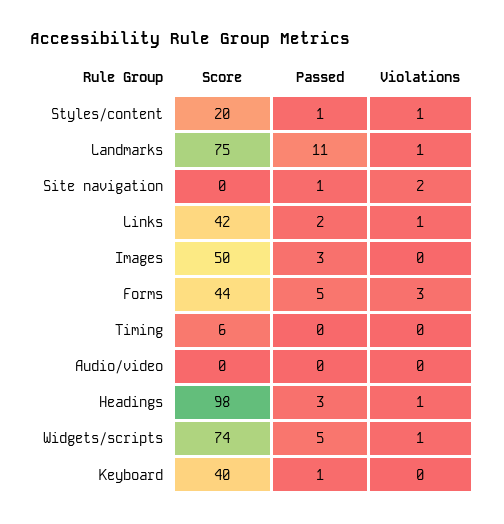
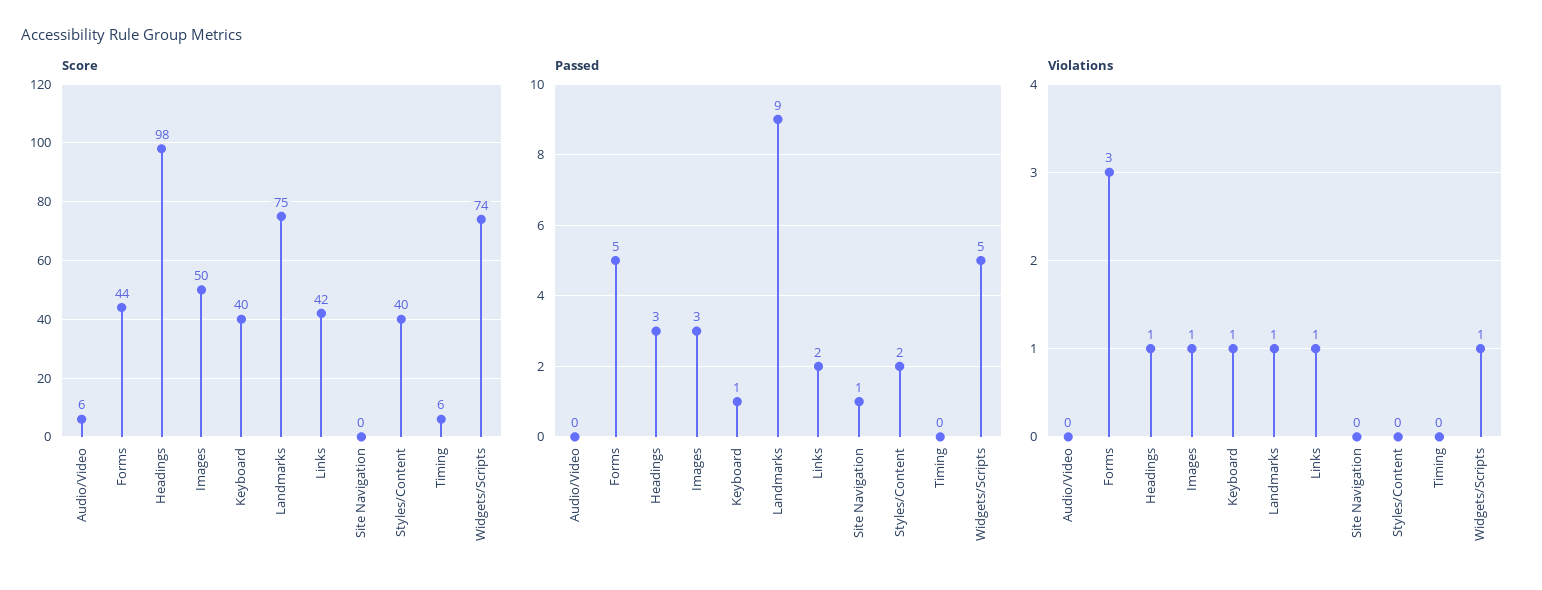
  {
    "Score": {
-     "Styles/content": 20,
+     "Styles/content": 40,
      "Landmarks": 75,
      "Site navigation": 0,
      "Links": 42,
      "Images": 50,
      "Forms": 44,
      "Timing": 6,
-     "Audio/video": 0,
+     "Audio/video": 6,
      "Headings": 98,
      "Widgets/scripts": 74,
      "Keyboard": 40
    },
    "Passed": {
-     "Styles/content": 1,
+     "Styles/content": 2,
-     "Landmarks": 11,
+     "Landmarks": 9,
      "Site navigation": 1,
      "Links": 2,
      "Images": 3,
      "Forms": 5,
      "Timing": 0,
      "Audio/video": 0,
      "Headings": 3,
      "Widgets/scripts": 5,
      "Keyboard": 1
    },
    "Violations": {
-     "Styles/content": 1,
+     "Styles/content": 0,
      "Landmarks": 1,
-     "Site navigation": 2,
+     "Site navigation": 0,
      "Links": 1,
-     "Images": 0,
+     "Images": 1,
      "Forms": 3,
      "Timing": 0,
      "Audio/video": 0,
      "Headings": 1,
      "Widgets/scripts": 1,
-     "Keyboard": 0
+     "Keyboard": 1
    }
  }

